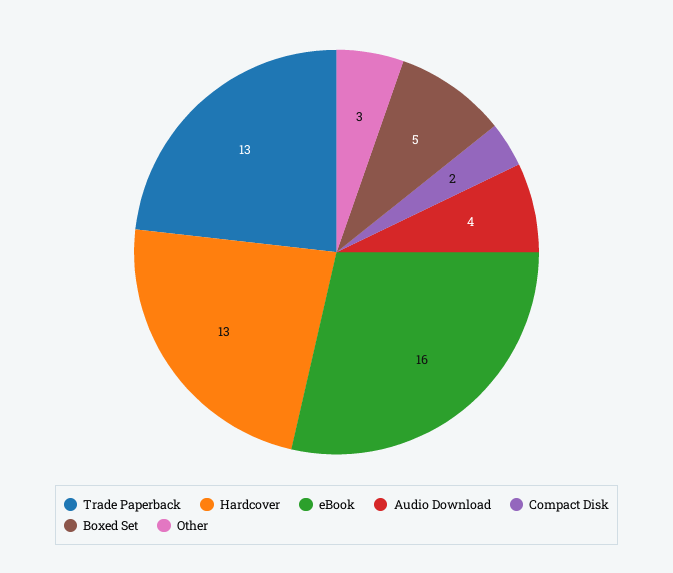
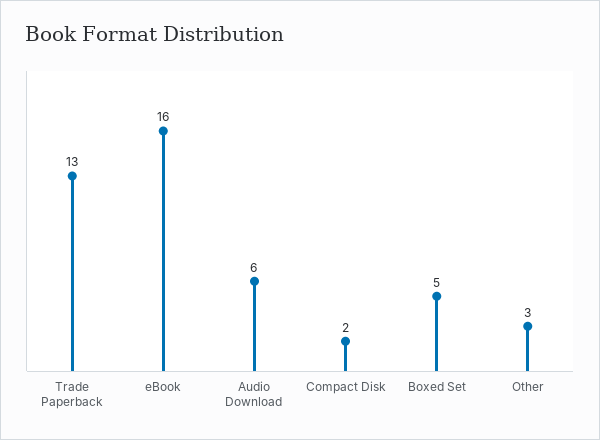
  {
    "Trade Paperback": 13,
-   "Hardcover": 13,
    "eBook": 16,
-   "Audio Download": 4,
+   "Audio Download": 6,
    "Compact Disk": 2,
    "Boxed Set": 5,
    "Other": 3
  }

